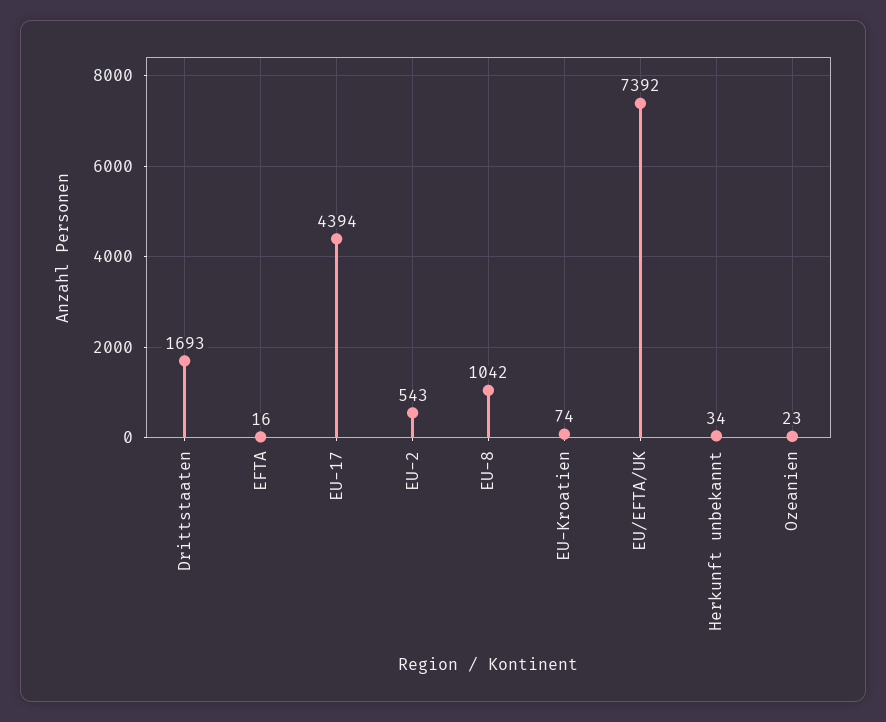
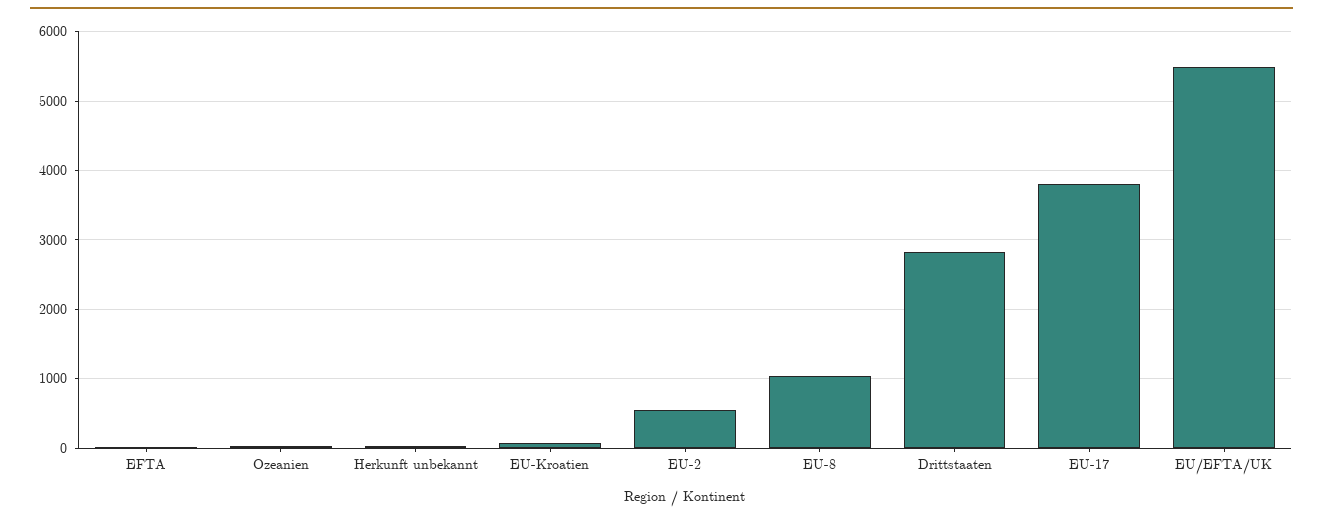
  {
-   "Drittstaaten": 1693,
+   "Drittstaaten": 2800,
    "EFTA": 16,
-   "EU-17": 4394,
+   "EU-17": 3800,
    "EU-2": 543,
    "EU-8": 1042,
    "EU-Kroatien": 74,
-   "EU/EFTA/UK": 7392,
+   "EU/EFTA/UK": 5500,
    "Herkunft unbekannt": 34,
    "Ozeanien": 23
  }

